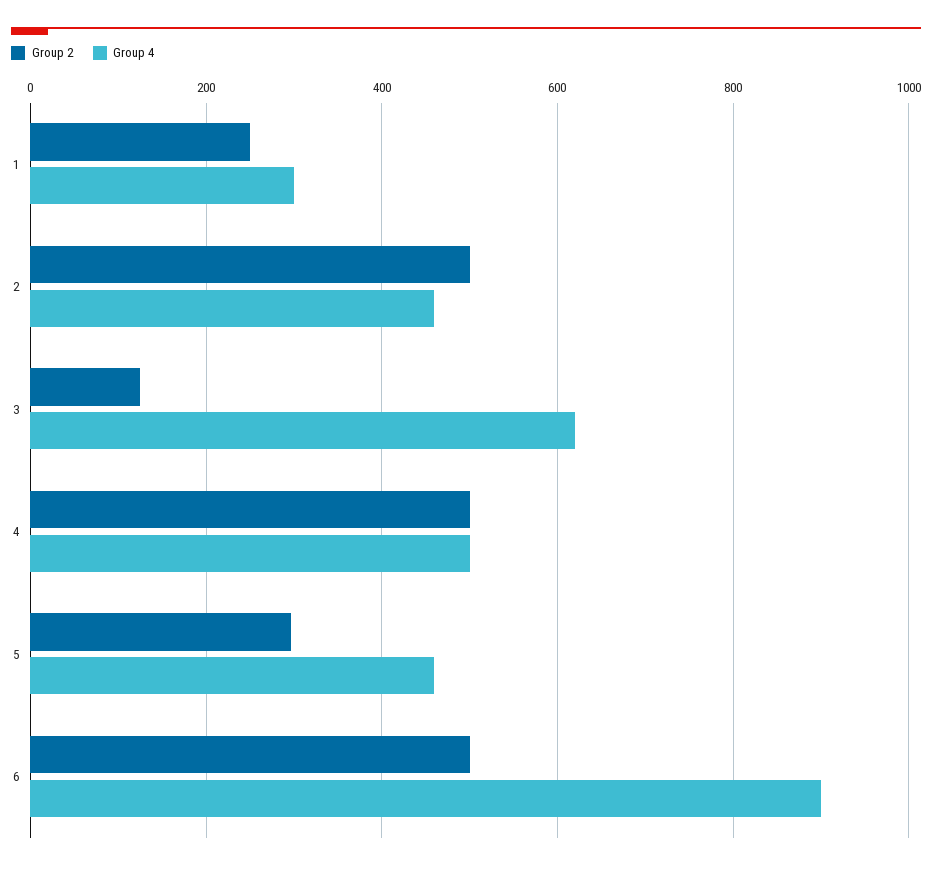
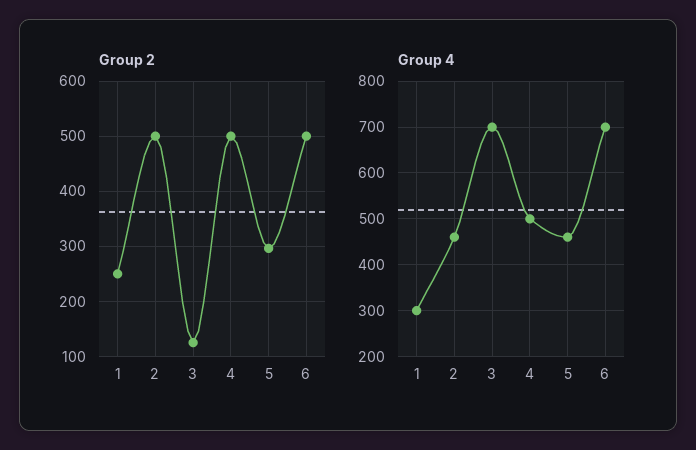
  {
    "Group 2": {
      "1": 260,
      "2": 500,
      "3": 120,
      "4": 500,
      "5": 300,
      "6": 500
    },
    "Group 4": {
      "1": 300,
      "2": 460,
-     "3": 620,
+     "3": 700,
      "4": 500,
      "5": 460,
-     "6": 900
+     "6": 700
    }
  }

